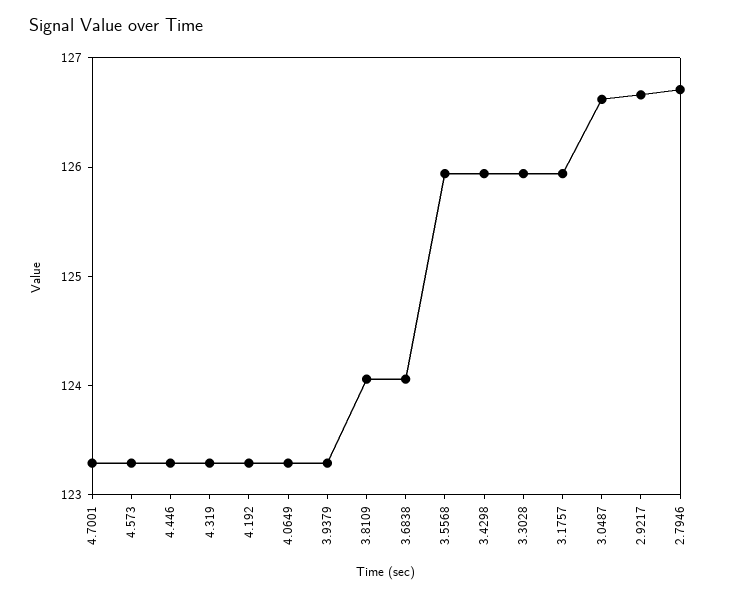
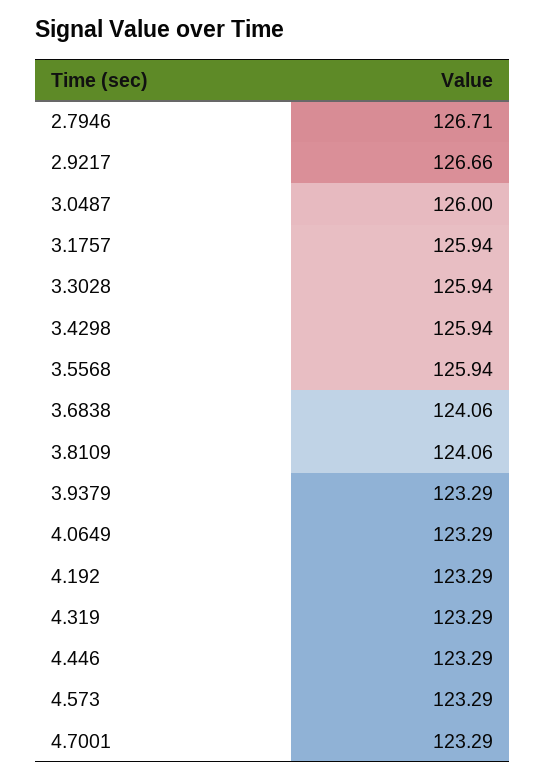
  {
    "4.7001": 123.29,
    "4.573": 123.29,
    "4.446": 123.29,
    "4.319": 123.29,
    "4.192": 123.29,
    "4.0649": 123.29,
    "3.9379": 123.29,
    "3.8109": 124.06,
    "3.6838": 124.06,
    "3.5568": 125.94,
    "3.4298": 125.94,
    "3.3028": 125.94,
    "3.1757": 125.94,
-   "3.0487": 126.6,
+   "3.0487": 126,
    "2.9217": 126.66,
    "2.7946": 126.71
  }

